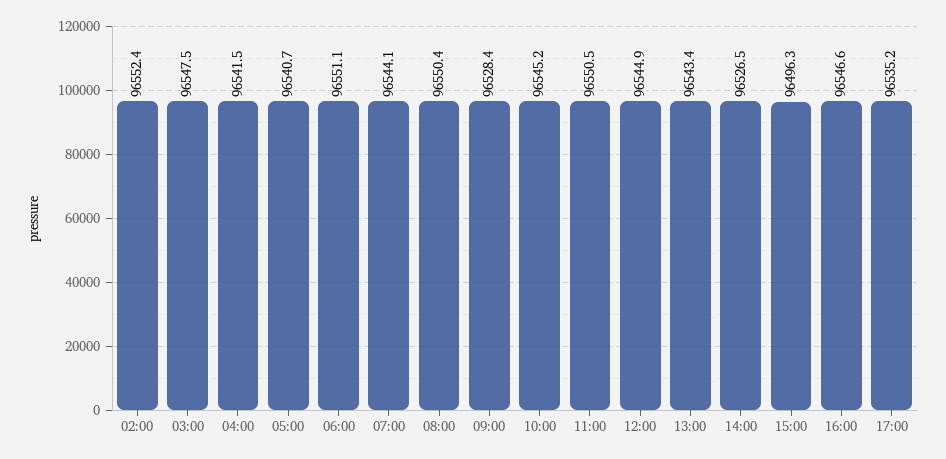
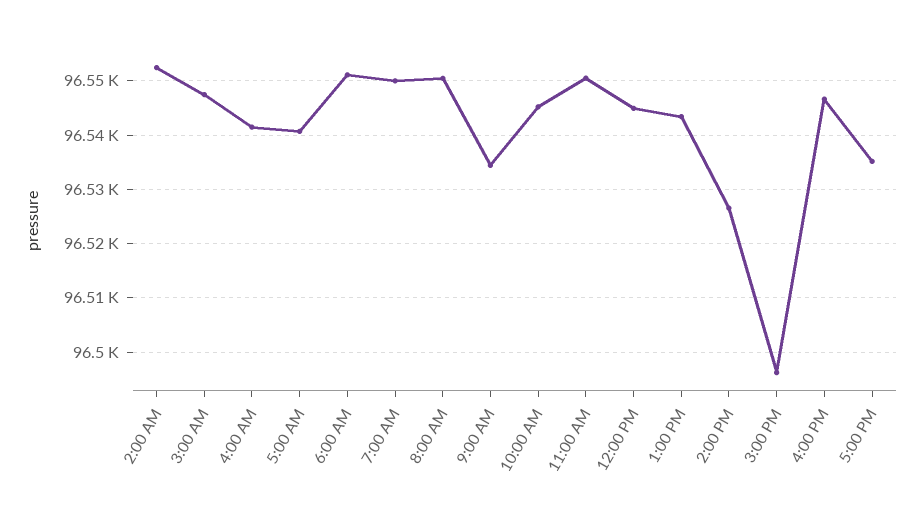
  {
    "02:00": 96552.4,
    "03:00": 96547.5,
    "04:00": 96541.5,
    "05:00": 96540.7,
    "06:00": 96551.1,
-   "07:00": 96544.1,
+   "07:00": 96550,
    "08:00": 96550.4,
-   "09:00": 96528.4,
+   "09:00": 96534,
    "10:00": 96545.2,
    "11:00": 96550.5,
    "12:00": 96544.9,
    "13:00": 96543.4,
    "14:00": 96526.5,
    "15:00": 96496.3,
    "16:00": 96546.6,
    "17:00": 96535.2
  }

